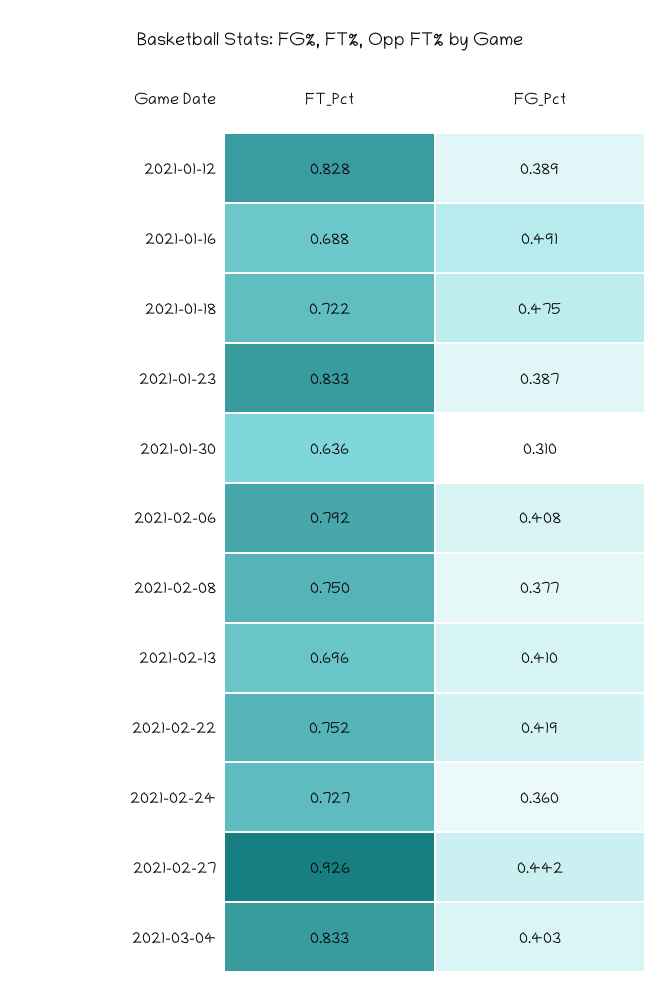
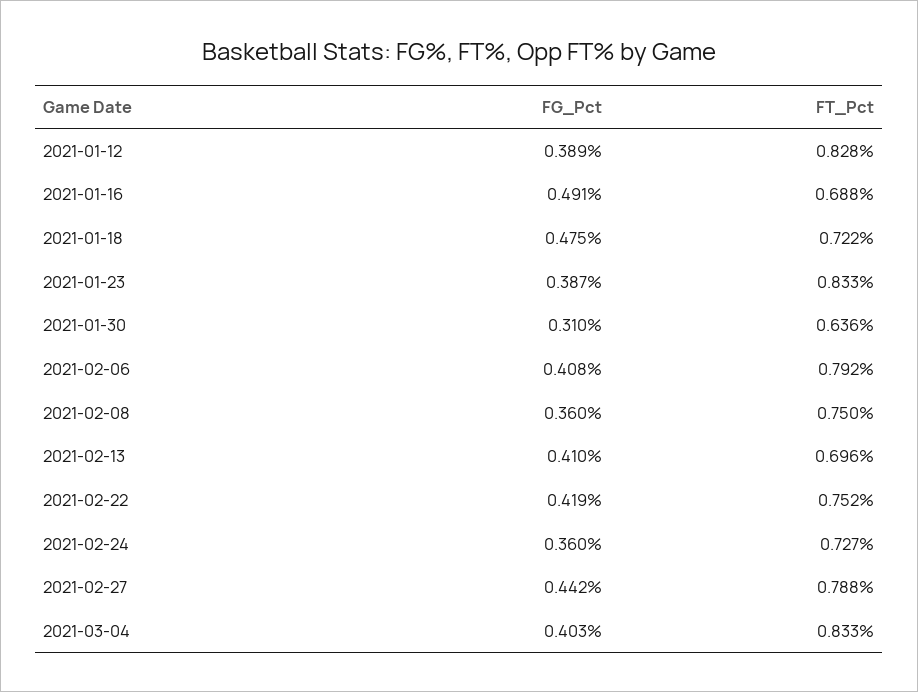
  {
    "FT_Pct": {
      "2021-01-12": 0.828,
      "2021-01-16": 0.688,
      "2021-01-18": 0.722,
      "2021-01-23": 0.833,
      "2021-01-30": 0.636,
      "2021-02-06": 0.792,
      "2021-02-08": 0.75,
      "2021-02-13": 0.696,
      "2021-02-22": 0.752,
      "2021-02-24": 0.727,
-     "2021-02-27": 0.926,
+     "2021-02-27": 0.788,
      "2021-03-04": 0.833
    },
    "FG_Pct": {
      "2021-01-12": 0.389,
      "2021-01-16": 0.491,
      "2021-01-18": 0.475,
      "2021-01-23": 0.387,
      "2021-01-30": 0.31,
      "2021-02-06": 0.408,
-     "2021-02-08": 0.377,
+     "2021-02-08": 0.36,
      "2021-02-13": 0.41,
      "2021-02-22": 0.419,
      "2021-02-24": 0.36,
      "2021-02-27": 0.442,
      "2021-03-04": 0.403
    }
  }

